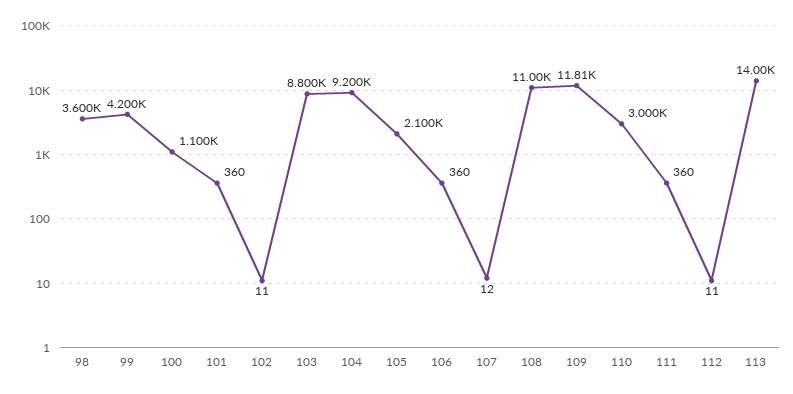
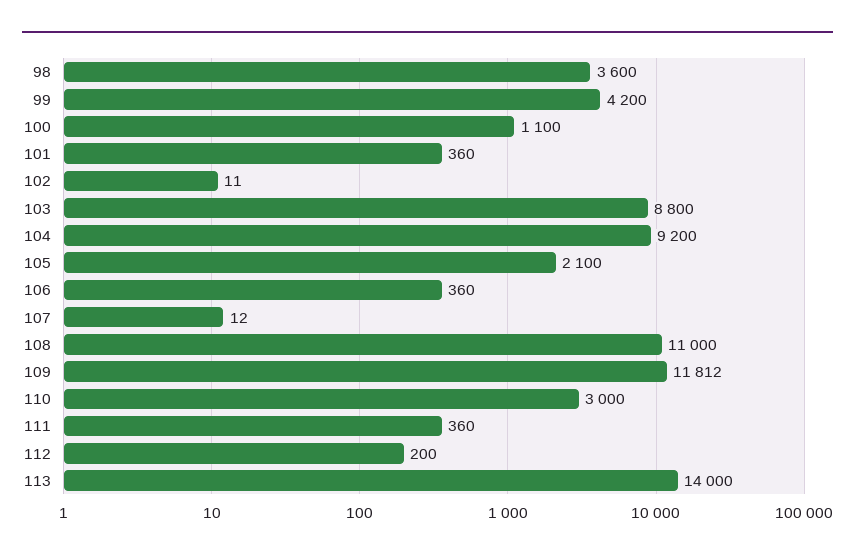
  {
    "98": 3600,
    "99": 4200,
    "100": 1100,
    "101": 360,
    "102": 11,
    "103": 8800,
    "104": 9200,
    "105": 2100,
    "106": 360,
    "107": 12,
    "108": 11000,
    "109": 11812,
    "110": 3000,
    "111": 360,
-   "112": 11,
+   "112": 200,
    "113": 14000
  }

